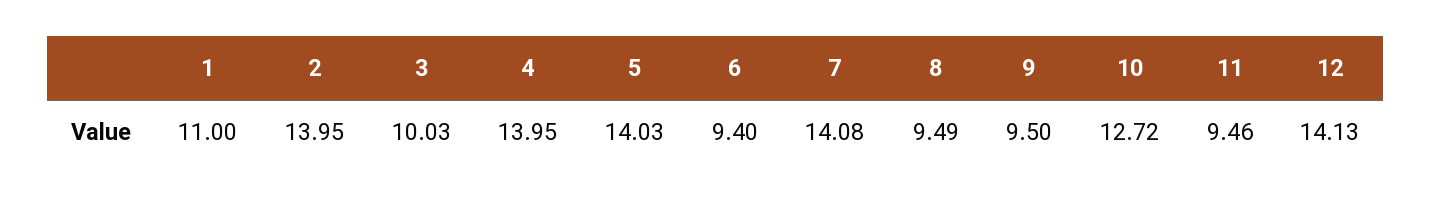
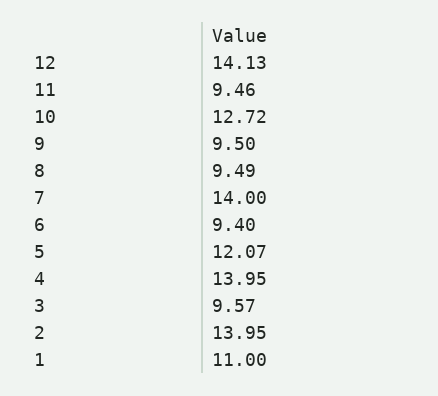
  {
    "1": 11,
    "2": 13.95,
-   "3": 10.03,
+   "3": 9.57,
    "4": 13.95,
-   "5": 14.03,
+   "5": 12.07,
    "6": 9.4,
-   "7": 14.08,
+   "7": 14,
    "8": 9.49,
    "9": 9.5,
    "10": 12.72,
    "11": 9.46,
    "12": 14.13
  }

